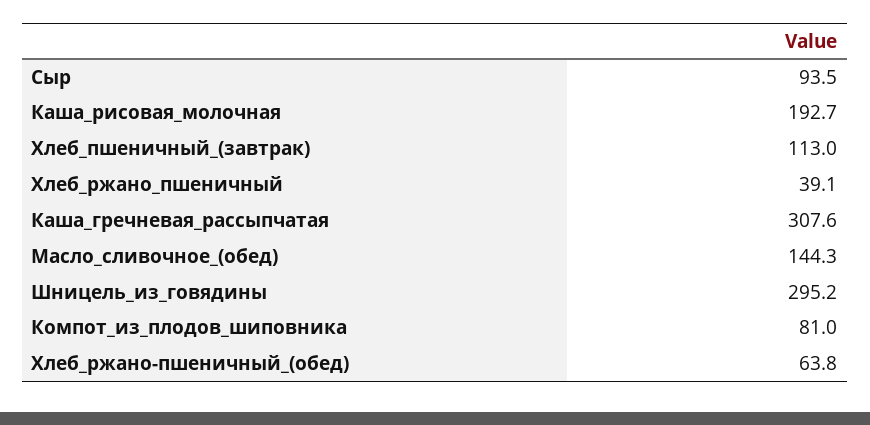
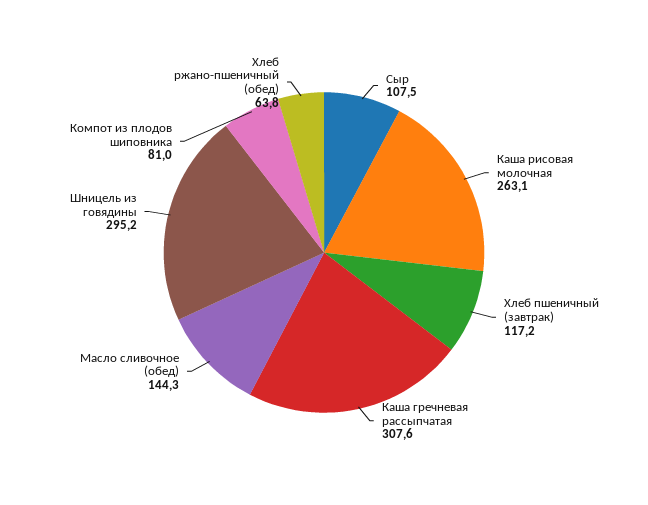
  {
-   "Сыр": 93.5,
+   "Сыр": 107.5,
-   "Каша_рисовая_молочная": 192.7,
+   "Каша_рисовая_молочная": 263.1,
-   "Хлеб_пшеничный_(завтрак)": 113,
+   "Хлеб_пшеничный_(завтрак)": 117.2,
-   "Хлеб_ржано_пшеничный": 39.1,
    "Каша_гречневая_рассыпчатая": 307.6,
    "Масло_сливочное_(обед)": 144.3,
    "Шницель_из_говядины": 295.2,
    "Компот_из_плодов_шиповника": 81,
    "Хлеб_ржано-пшеничный_(обед)": 63.8
  }

